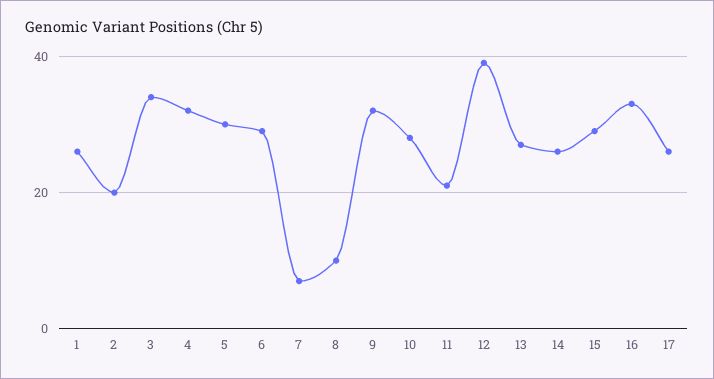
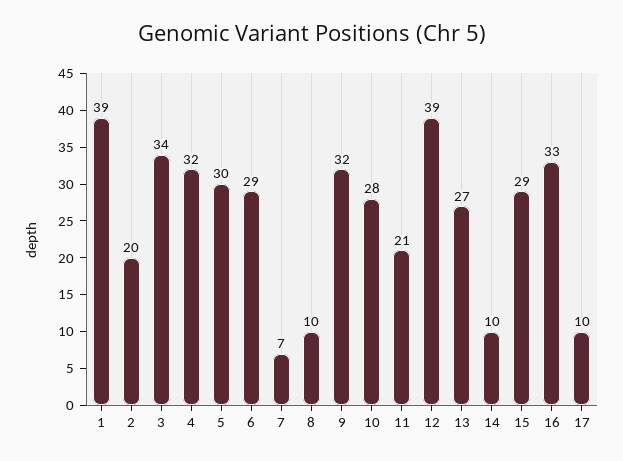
  {
-   "1": 25,
+   "1": 39,
    "2": 20,
    "3": 34,
    "4": 32,
    "5": 30,
    "6": 29,
    "7": 7,
    "8": 10,
    "9": 32,
    "10": 28,
    "11": 21,
    "12": 39,
    "13": 27,
-   "14": 25,
+   "14": 10,
    "15": 29,
    "16": 33,
-   "17": 25
+   "17": 10
  }

